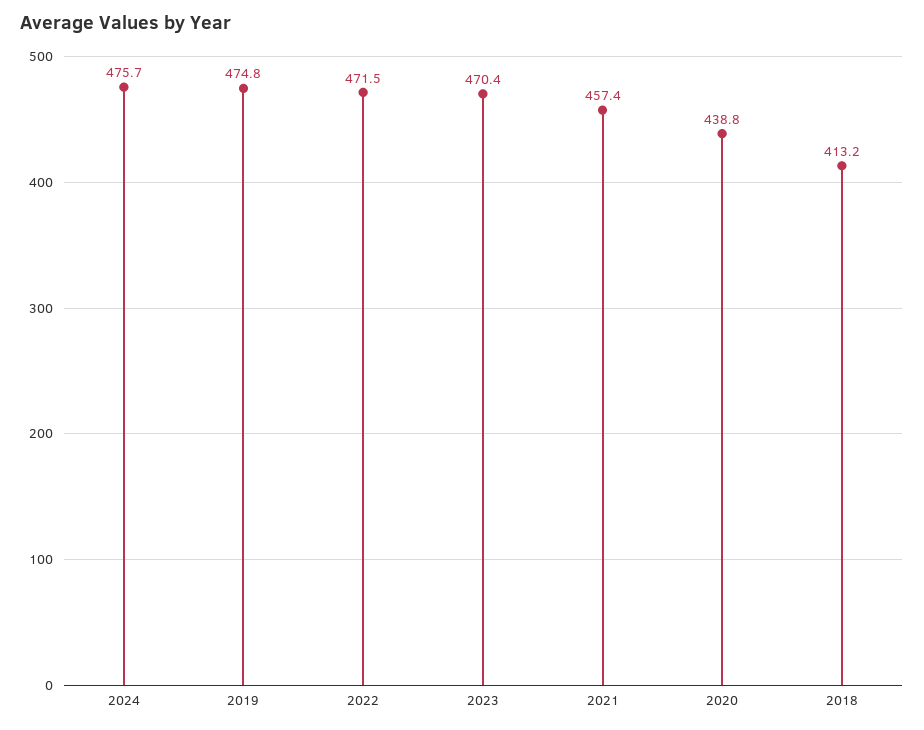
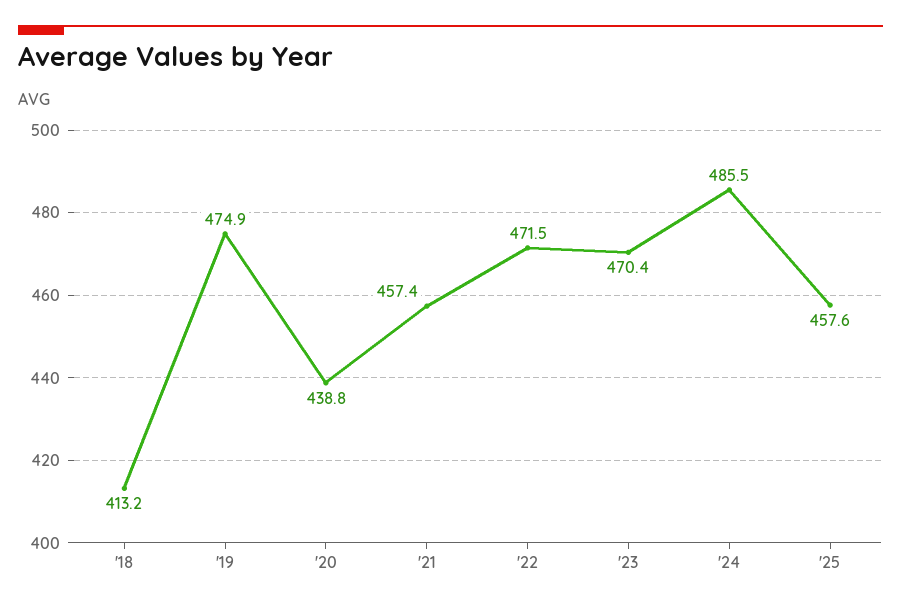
  {
-   "2024": 475.7,
+   "2024": 485.5,
-   "2019": 474.8,
+   "2019": 474.9,
    "2022": 471.5,
    "2023": 470.4,
    "2021": 457.4,
    "2020": 438.8,
-   "2018": 413.2
+   "2018": 413.2,
+   "'25": 457.6
  }

